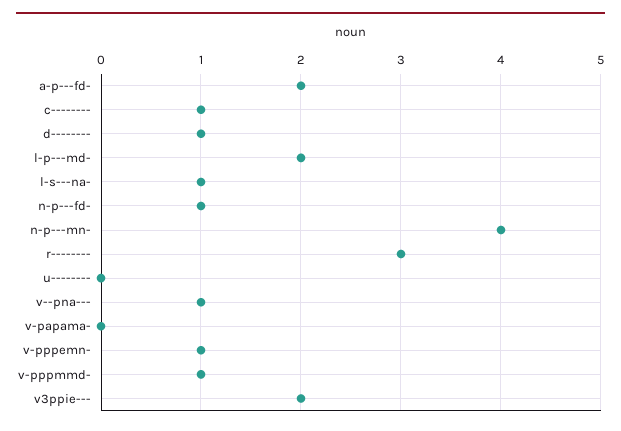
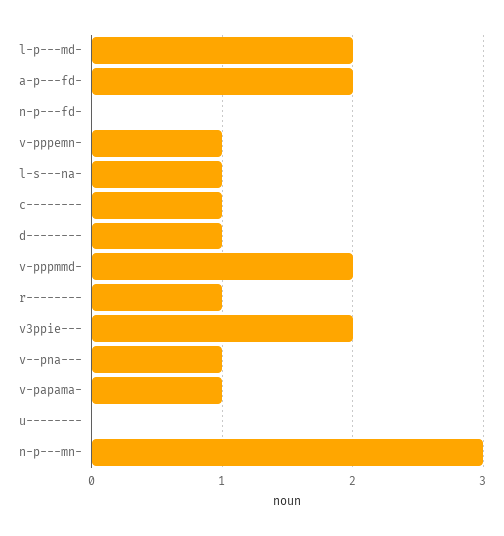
  {
    "a-p---fd-": 2,
    "c--------": 1,
    "d--------": 1,
    "l-p---md-": 2,
    "l-s---na-": 1,
-   "n-p---fd-": 1,
+   "n-p---fd-": 0,
-   "n-p---mn-": 4,
+   "n-p---mn-": 3,
-   "r--------": 3,
+   "r--------": 1,
    "u--------": 0,
    "v--pna---": 1,
-   "v-papama-": 0,
+   "v-papama-": 1,
    "v-pppemn-": 1,
-   "v-pppmmd-": 1,
+   "v-pppmmd-": 2,
    "v3ppie---": 2
  }

